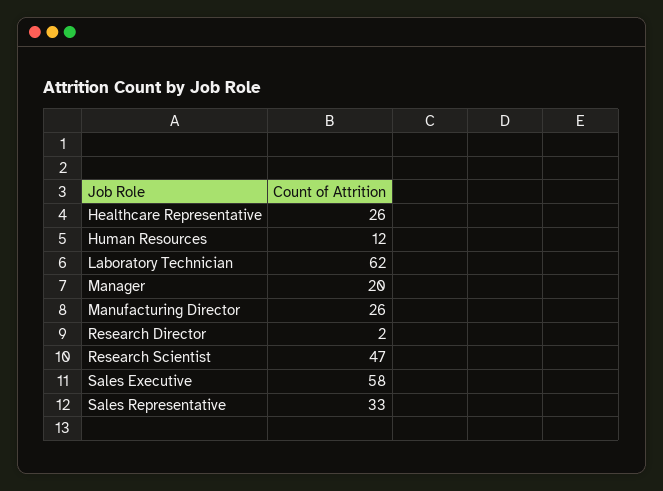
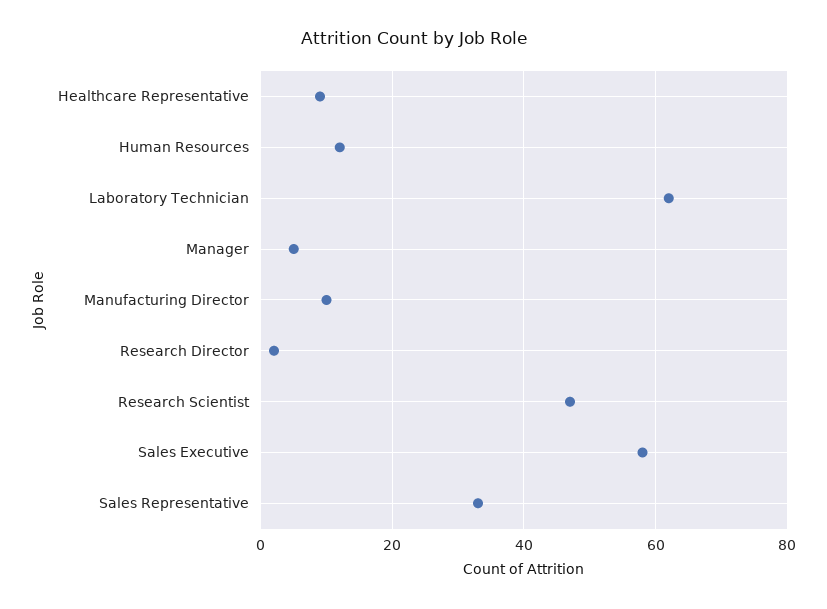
  {
-   "Healthcare Representative": 26,
+   "Healthcare Representative": 10,
    "Human Resources": 12,
    "Laboratory Technician": 62,
-   "Manager": 20,
+   "Manager": 5,
-   "Manufacturing Director": 26,
+   "Manufacturing Director": 10,
    "Research Director": 2,
    "Research Scientist": 47,
    "Sales Executive": 58,
    "Sales Representative": 33
  }

